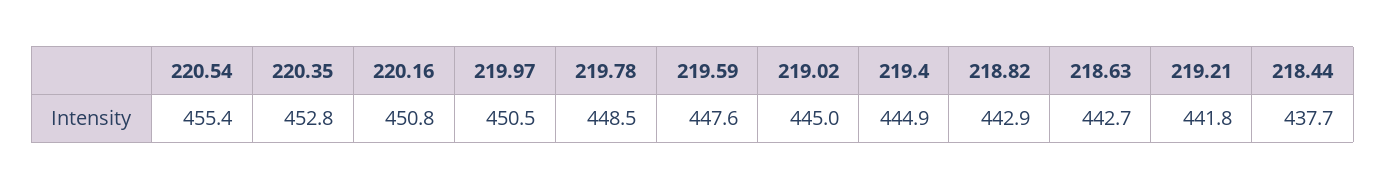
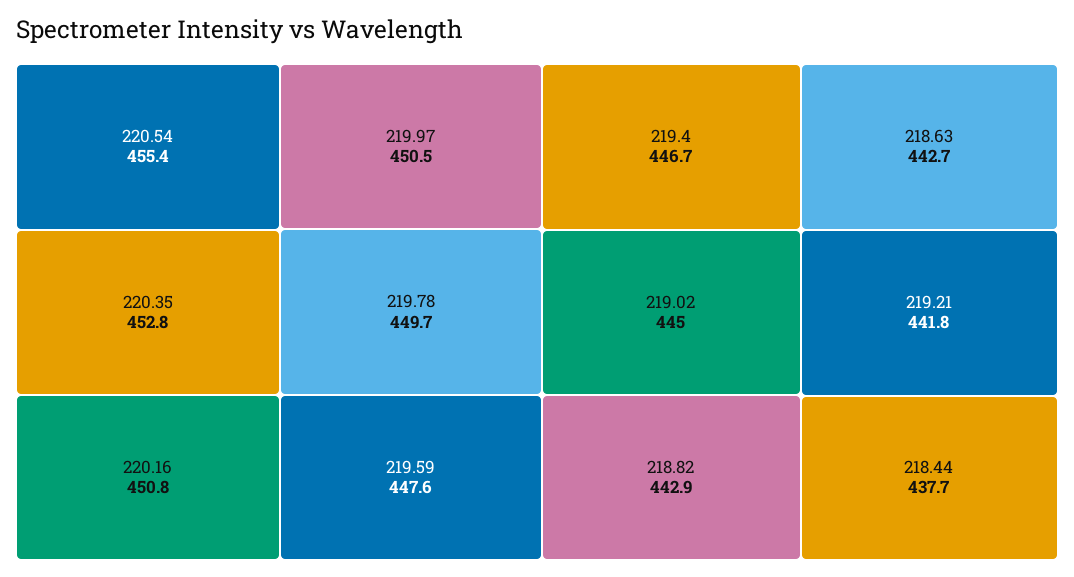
  {
    "220.54": 455.4,
    "220.35": 452.8,
    "220.16": 450.8,
    "219.97": 450.5,
-   "219.78": 448.5,
+   "219.78": 449.7,
    "219.59": 447.6,
    "219.02": 445,
-   "219.4": 444.9,
+   "219.4": 446.7,
    "218.82": 442.9,
    "218.63": 442.7,
    "219.21": 441.8,
    "218.44": 437.7
  }

